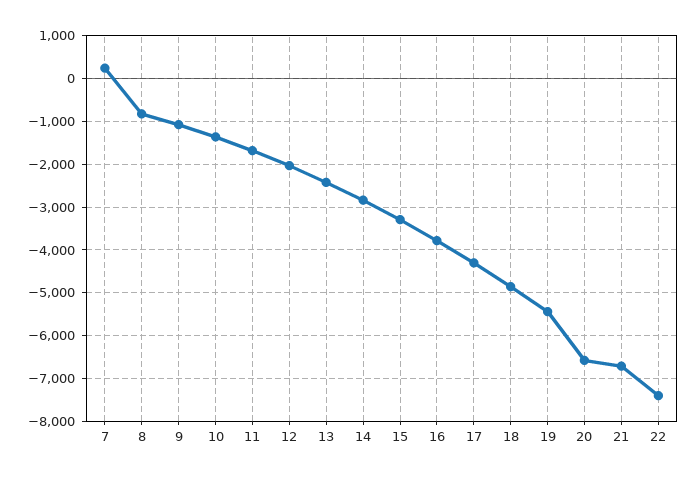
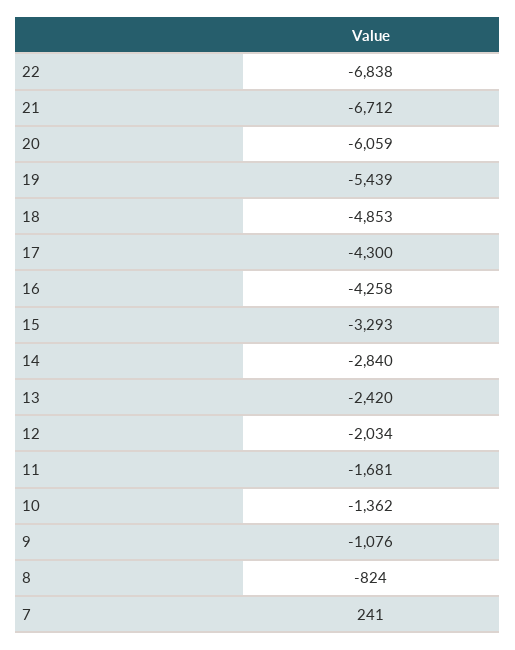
  {
    "7": 241,
    "8": -824,
    "9": -1076,
    "10": -1362,
    "11": -1681,
    "12": -2034,
    "13": -2420,
    "14": -2840,
    "15": -3293,
-   "16": -3800,
+   "16": -4258,
    "17": -4300,
    "18": -4853,
    "19": -5439,
-   "20": -6600,
+   "20": -6059,
    "21": -6712,
-   "22": -7400
+   "22": -6838
  }

